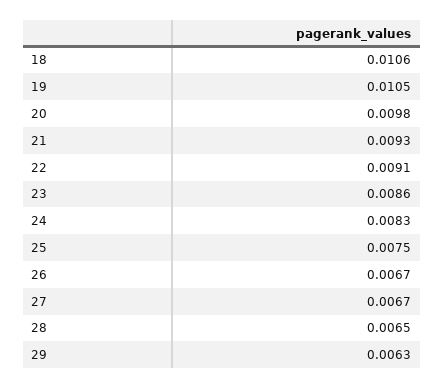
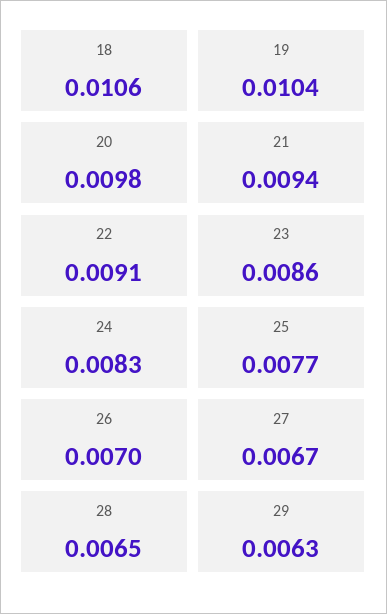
  {
    "18": 0.0106,
-   "19": 0.0105,
+   "19": 0.0104,
    "20": 0.0098,
-   "21": 0.0093,
+   "21": 0.0094,
    "22": 0.0091,
    "23": 0.0086,
    "24": 0.0083,
-   "25": 0.0075,
+   "25": 0.0077,
-   "26": 0.0067,
+   "26": 0.007,
    "27": 0.0067,
    "28": 0.0065,
    "29": 0.0063
  }

